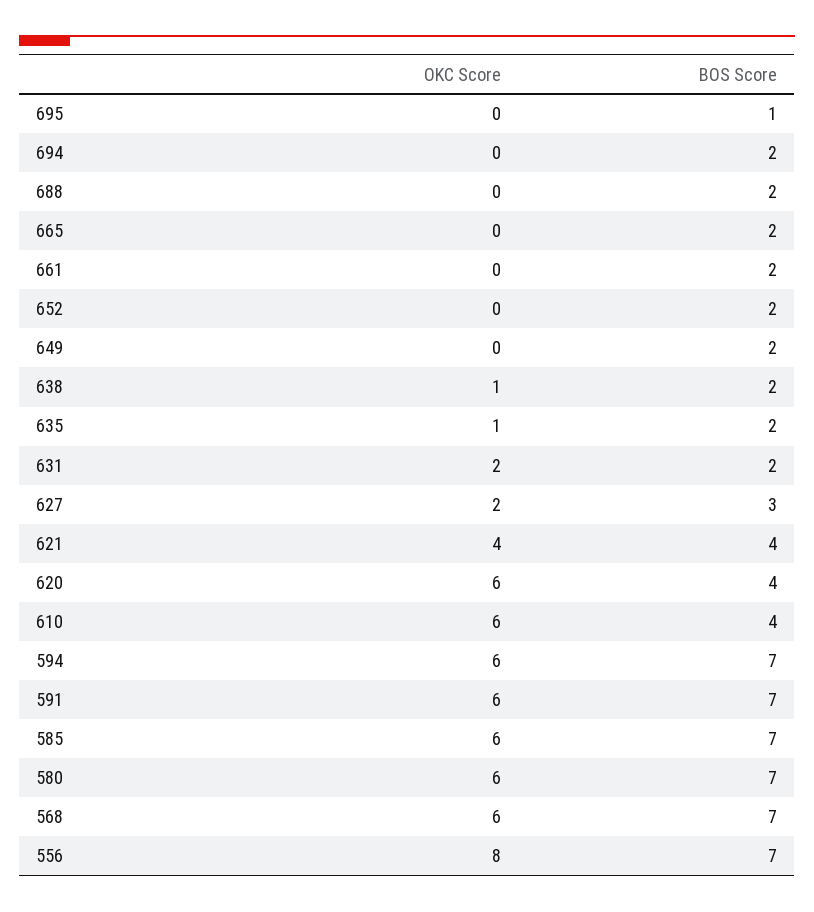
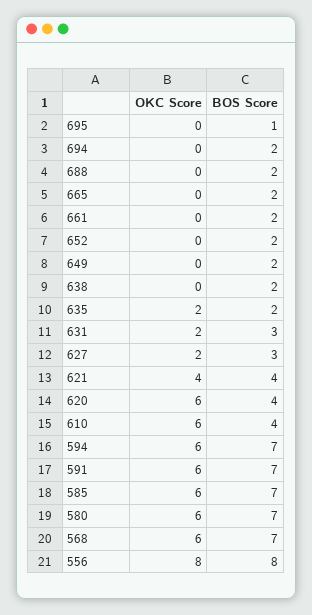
  {
    "OKC Score": {
      "695": 0,
      "694": 0,
      "688": 0,
      "665": 0,
      "661": 0,
      "652": 0,
      "649": 0,
-     "638": 1,
+     "638": 0,
-     "635": 1,
+     "635": 2,
      "631": 2,
      "627": 2,
      "621": 4,
      "620": 6,
      "610": 6,
      "594": 6,
      "591": 6,
      "585": 6,
      "580": 6,
      "568": 6,
      "556": 8
    },
    "BOS Score": {
      "695": 1,
      "694": 2,
      "688": 2,
      "665": 2,
      "661": 2,
      "652": 2,
      "649": 2,
      "638": 2,
      "635": 2,
-     "631": 2,
+     "631": 3,
      "627": 3,
      "621": 4,
      "620": 4,
      "610": 4,
      "594": 7,
      "591": 7,
      "585": 7,
      "580": 7,
      "568": 7,
-     "556": 7
+     "556": 8
    }
  }

